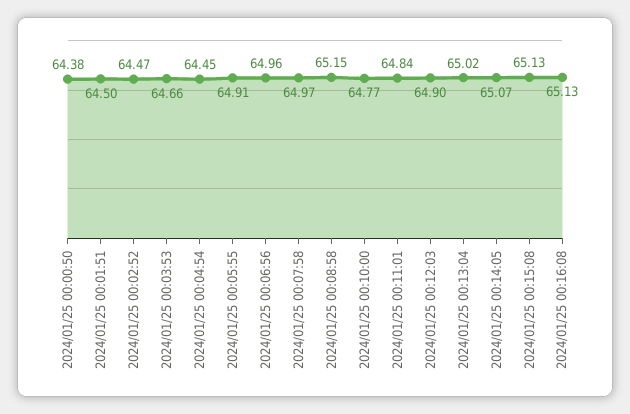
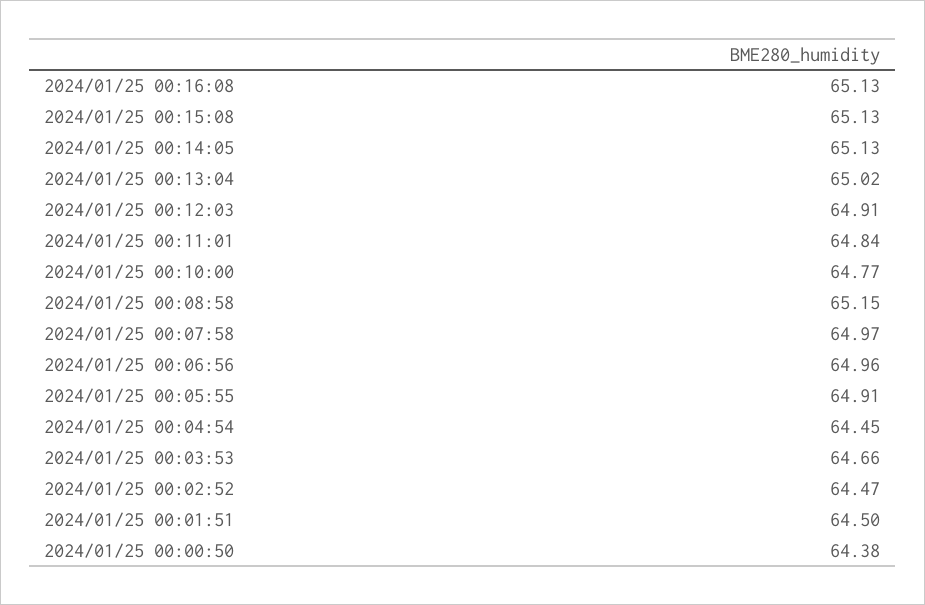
  {
    "2024/01/25 00:00:50": 64.38,
    "2024/01/25 00:01:51": 64.5,
    "2024/01/25 00:02:52": 64.47,
    "2024/01/25 00:03:53": 64.66,
    "2024/01/25 00:04:54": 64.45,
    "2024/01/25 00:05:55": 64.91,
    "2024/01/25 00:06:56": 64.96,
    "2024/01/25 00:07:58": 64.97,
    "2024/01/25 00:08:58": 65.15,
    "2024/01/25 00:10:00": 64.77,
    "2024/01/25 00:11:01": 64.84,
-   "2024/01/25 00:12:03": 64.9,
+   "2024/01/25 00:12:03": 64.91,
    "2024/01/25 00:13:04": 65.02,
-   "2024/01/25 00:14:05": 65.07,
+   "2024/01/25 00:14:05": 65.13,
    "2024/01/25 00:15:08": 65.13,
    "2024/01/25 00:16:08": 65.13
  }

